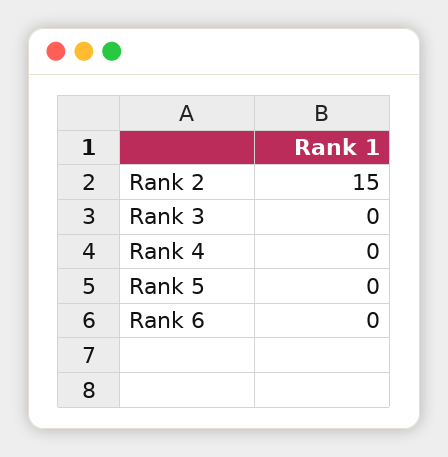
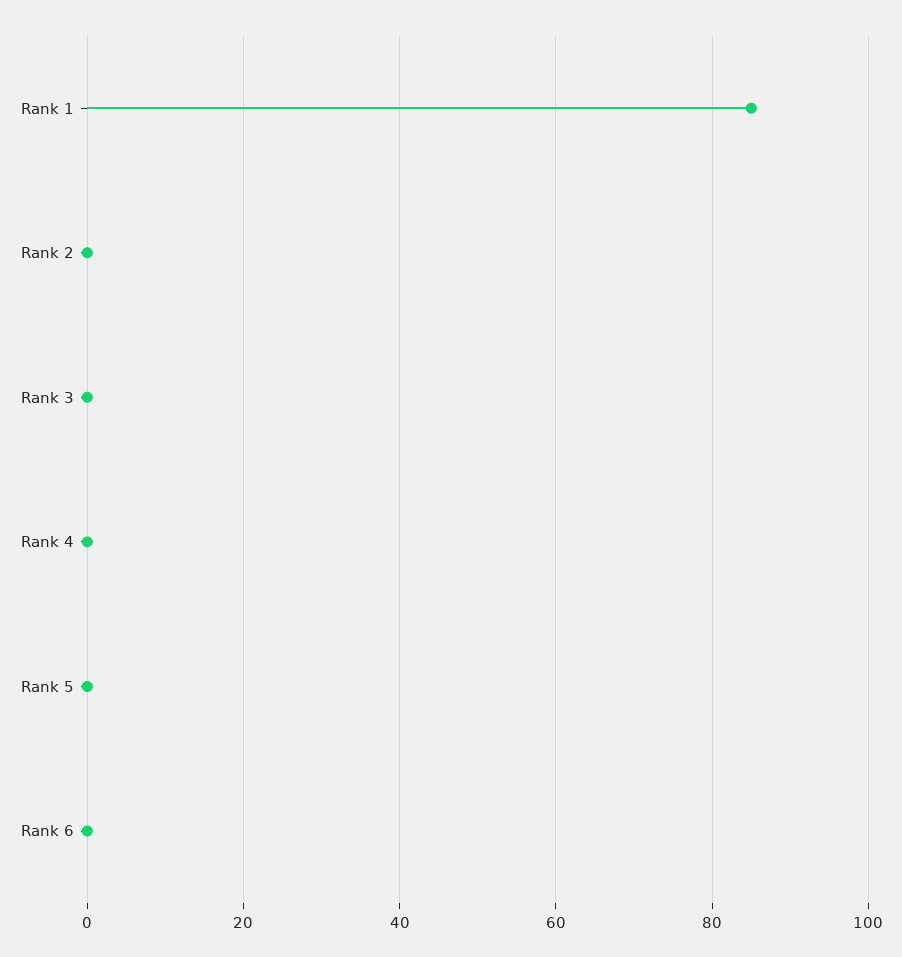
  {
-   "Rank 2": 15,
+   "Rank 2": 0,
    "Rank 3": 0,
    "Rank 4": 0,
    "Rank 5": 0,
-   "Rank 6": 0
+   "Rank 6": 0,
+   "Rank 1": 85
  }

